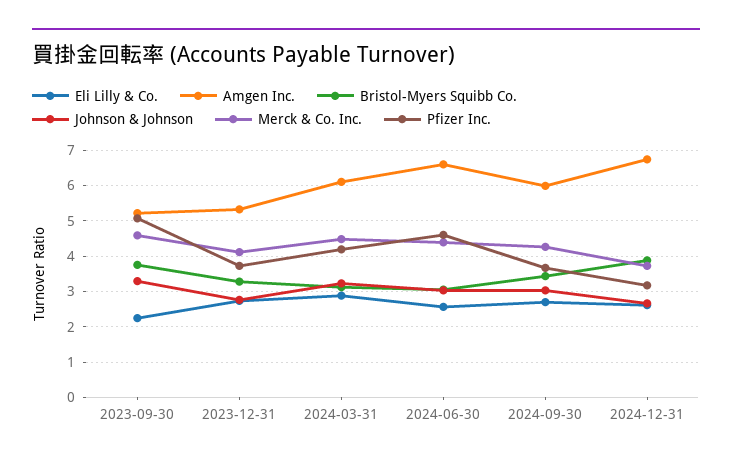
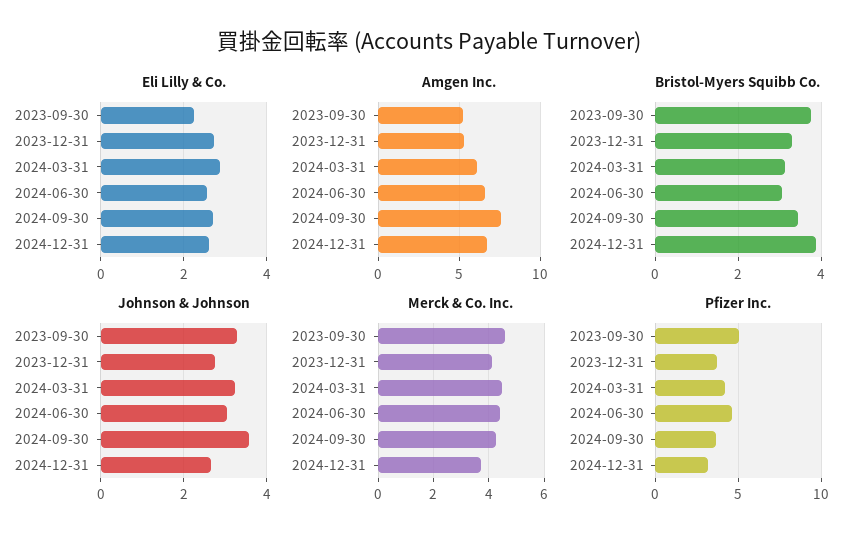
  {
    "Eli Lilly & Co.": {
      "2023-09-30": 2.2,
      "2023-12-31": 2.8,
      "2024-03-31": 2.8,
      "2024-06-30": 2.6,
      "2024-09-30": 2.8,
      "2024-12-31": 2.6
    },
    "Amgen Inc.": {
      "2023-09-30": 5.2,
      "2023-12-31": 5.4,
      "2024-03-31": 6.2,
      "2024-06-30": 6.6,
-     "2024-09-30": 6,
+     "2024-09-30": 7.5,
      "2024-12-31": 6.8
    },
    "Bristol-Myers Squibb Co.": {
      "2023-09-30": 3.8,
      "2023-12-31": 3.2,
      "2024-03-31": 3.2,
      "2024-06-30": 3,
      "2024-09-30": 3.4,
      "2024-12-31": 3.8
    },
    "Johnson & Johnson": {
      "2023-09-30": 3.2,
      "2023-12-31": 2.8,
      "2024-03-31": 3.2,
      "2024-06-30": 3,
-     "2024-09-30": 3,
+     "2024-09-30": 3.6,
      "2024-12-31": 2.6
    },
    "Merck & Co. Inc.": {
      "2023-09-30": 4.6,
      "2023-12-31": 4.2,
      "2024-03-31": 4.4,
      "2024-06-30": 4.4,
      "2024-09-30": 4.2,
      "2024-12-31": 3.8
    },
    "Pfizer Inc.": {
      "2023-09-30": 5,
      "2023-12-31": 3.8,
      "2024-03-31": 4.2,
      "2024-06-30": 4.6,
      "2024-09-30": 3.6,
      "2024-12-31": 3.2
    }
  }

